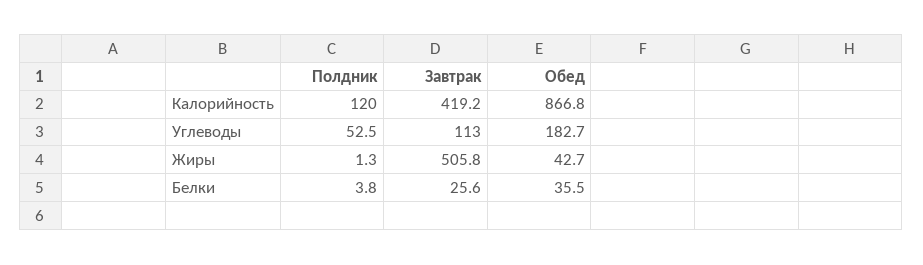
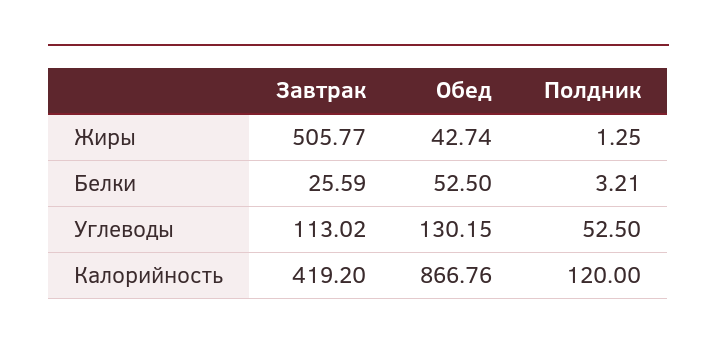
  {
    "Полдник": {
      "Калорийность": 120,
      "Углеводы": 52.5,
      "Жиры": 1.25,
-     "Белки": 3.8
+     "Белки": 3.21
    },
    "Завтрак": {
      "Калорийность": 419.2,
      "Углеводы": 113.02,
      "Жиры": 505.77,
      "Белки": 25.59
    },
    "Обед": {
      "Калорийность": 866.76,
-     "Углеводы": 182.7,
+     "Углеводы": 130.15,
      "Жиры": 42.74,
-     "Белки": 35.5
+     "Белки": 52.5
    }
  }

